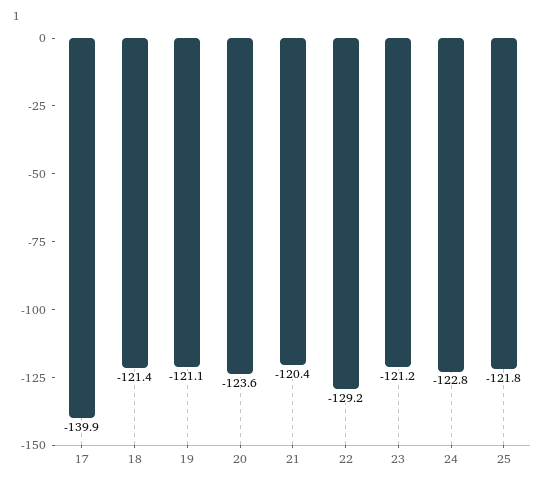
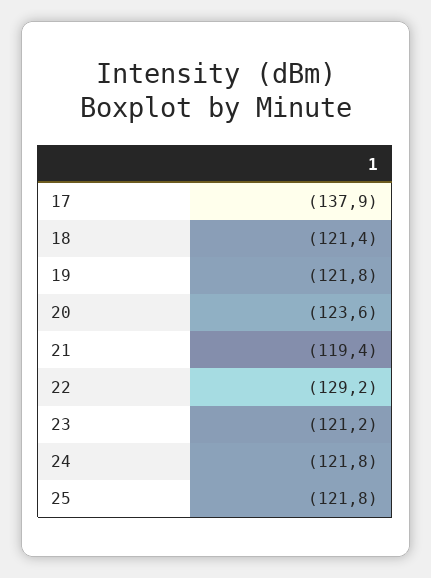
  {
-   "17": -139.9,
+   "17": -137.9,
    "18": -121.4,
-   "19": -121.1,
+   "19": -121.8,
    "20": -123.6,
-   "21": -120.4,
+   "21": -119.4,
    "22": -129.2,
    "23": -121.2,
-   "24": -122.8,
+   "24": -121.8,
    "25": -121.8
  }

